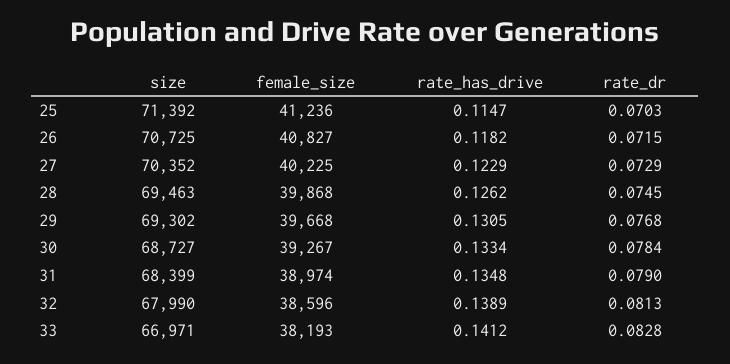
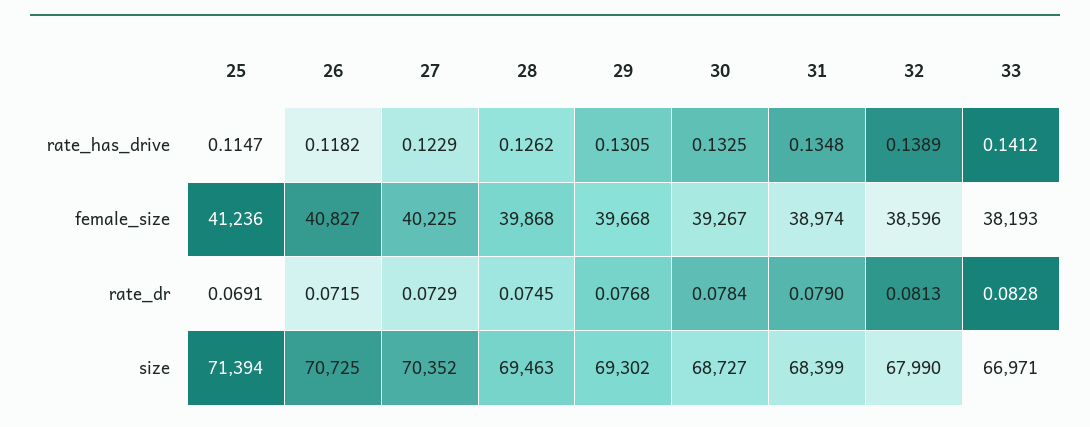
  {
    "size": {
-     "25": 71392,
+     "25": 71394,
      "26": 70725,
      "27": 70352,
      "28": 69463,
      "29": 69302,
      "30": 68727,
      "31": 68399,
      "32": 67990,
      "33": 66971
    },
    "female_size": {
      "25": 41236,
      "26": 40827,
      "27": 40225,
      "28": 39868,
      "29": 39668,
      "30": 39267,
      "31": 38974,
      "32": 38596,
      "33": 38193
    },
    "rate_has_drive": {
      "25": 0.1147,
      "26": 0.1182,
      "27": 0.1229,
      "28": 0.1262,
      "29": 0.1305,
-     "30": 0.1334,
+     "30": 0.1325,
      "31": 0.1348,
      "32": 0.1389,
      "33": 0.1412
    },
    "rate_dr": {
-     "25": 0.0703,
+     "25": 0.0691,
      "26": 0.0715,
      "27": 0.0729,
      "28": 0.0745,
      "29": 0.0768,
      "30": 0.0784,
      "31": 0.079,
      "32": 0.0813,
      "33": 0.0828
    }
  }

